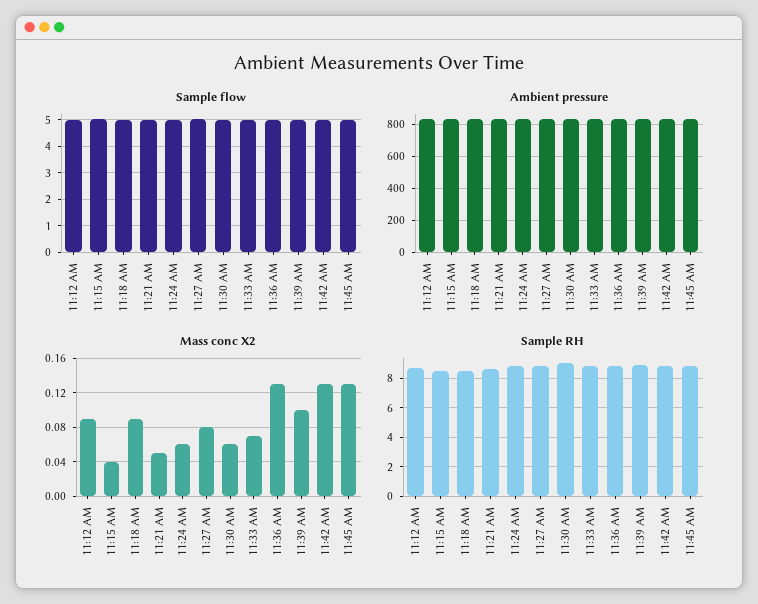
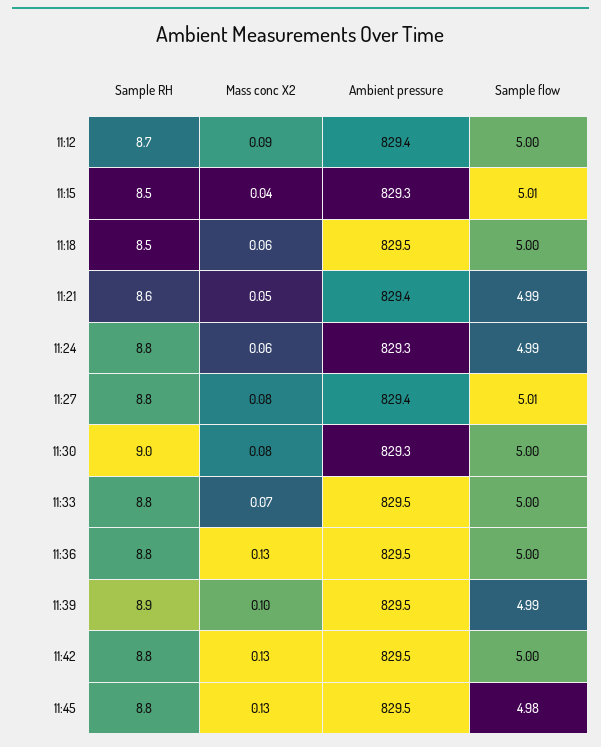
  {
    "Sample flow": {
      "11:12 AM": 5,
      "11:15 AM": 5.01,
      "11:18 AM": 5,
      "11:21 AM": 4.99,
      "11:24 AM": 4.99,
      "11:27 AM": 5.01,
      "11:30 AM": 5,
      "11:33 AM": 5,
      "11:36 AM": 5,
      "11:39 AM": 4.99,
      "11:42 AM": 5,
      "11:45 AM": 4.98
    },
    "Ambient pressure": {
      "11:12 AM": 829.4,
      "11:15 AM": 829.3,
      "11:18 AM": 829.5,
      "11:21 AM": 829.4,
      "11:24 AM": 829.3,
      "11:27 AM": 829.4,
      "11:30 AM": 829.3,
      "11:33 AM": 829.5,
      "11:36 AM": 829.5,
      "11:39 AM": 829.5,
      "11:42 AM": 829.5,
      "11:45 AM": 829.5
    },
    "Mass conc X2": {
      "11:12 AM": 0.09,
      "11:15 AM": 0.04,
-     "11:18 AM": 0.09,
+     "11:18 AM": 0.06,
      "11:21 AM": 0.05,
      "11:24 AM": 0.06,
      "11:27 AM": 0.08,
-     "11:30 AM": 0.06,
+     "11:30 AM": 0.08,
      "11:33 AM": 0.07,
      "11:36 AM": 0.13,
      "11:39 AM": 0.1,
      "11:42 AM": 0.13,
      "11:45 AM": 0.13
    },
    "Sample RH": {
      "11:12 AM": 8.7,
      "11:15 AM": 8.5,
      "11:18 AM": 8.5,
      "11:21 AM": 8.6,
      "11:24 AM": 8.8,
      "11:27 AM": 8.8,
      "11:30 AM": 9,
      "11:33 AM": 8.8,
      "11:36 AM": 8.8,
      "11:39 AM": 8.9,
      "11:42 AM": 8.8,
      "11:45 AM": 8.8
    }
  }

